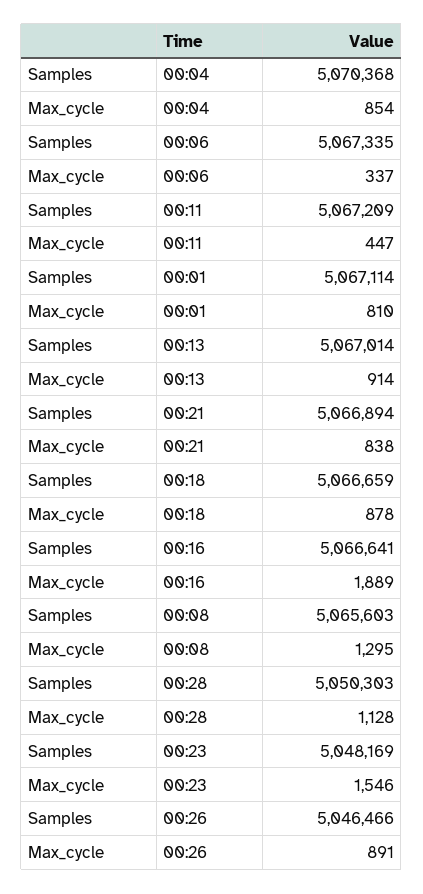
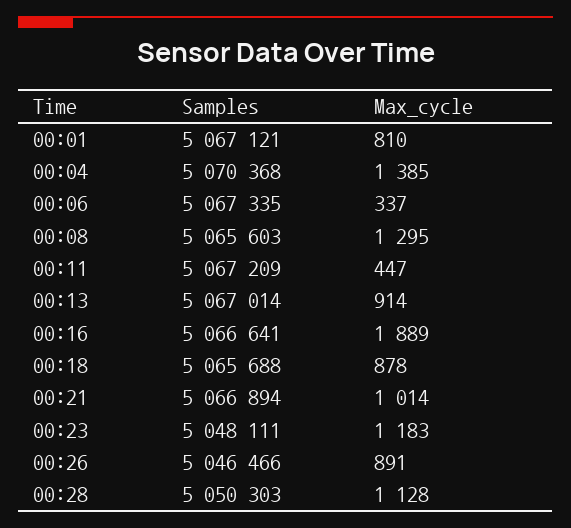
  {
    "Samples": {
      "00:04": 5070368,
      "00:06": 5067335,
      "00:11": 5067209,
-     "00:01": 5067114,
+     "00:01": 5067121,
      "00:13": 5067014,
      "00:21": 5066894,
-     "00:18": 5066659,
+     "00:18": 5065688,
      "00:16": 5066641,
      "00:08": 5065603,
      "00:28": 5050303,
-     "00:23": 5048169,
+     "00:23": 5048111,
      "00:26": 5046466
    },
    "Max_cycle": {
-     "00:04": 854,
+     "00:04": 1385,
      "00:06": 337,
      "00:11": 447,
      "00:01": 810,
      "00:13": 914,
-     "00:21": 838,
+     "00:21": 1014,
      "00:18": 878,
      "00:16": 1889,
      "00:08": 1295,
      "00:28": 1128,
-     "00:23": 1546,
+     "00:23": 1183,
      "00:26": 891
    }
  }

